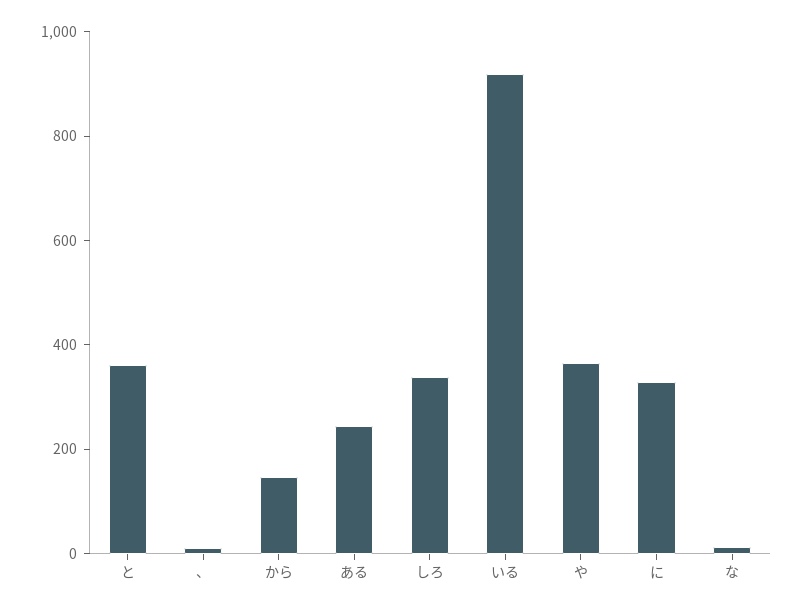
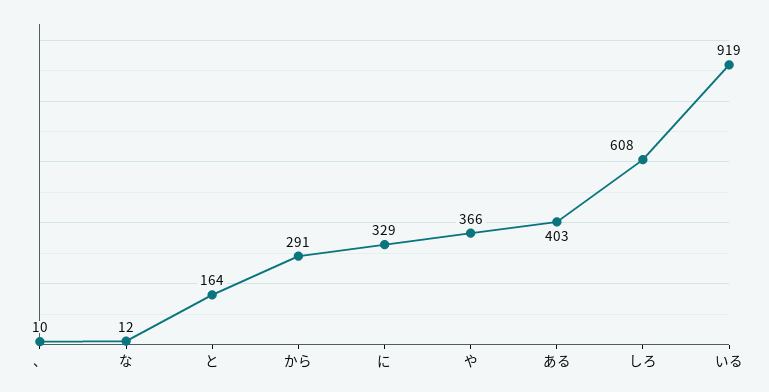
  {
-   "と": 350,
+   "と": 164,
    "、": 10,
-   "から": 150,
+   "から": 291,
-   "ある": 250,
+   "ある": 403,
-   "しろ": 350,
+   "しろ": 608,
    "いる": 919,
    "や": 366,
    "に": 329,
    "な": 12
  }

